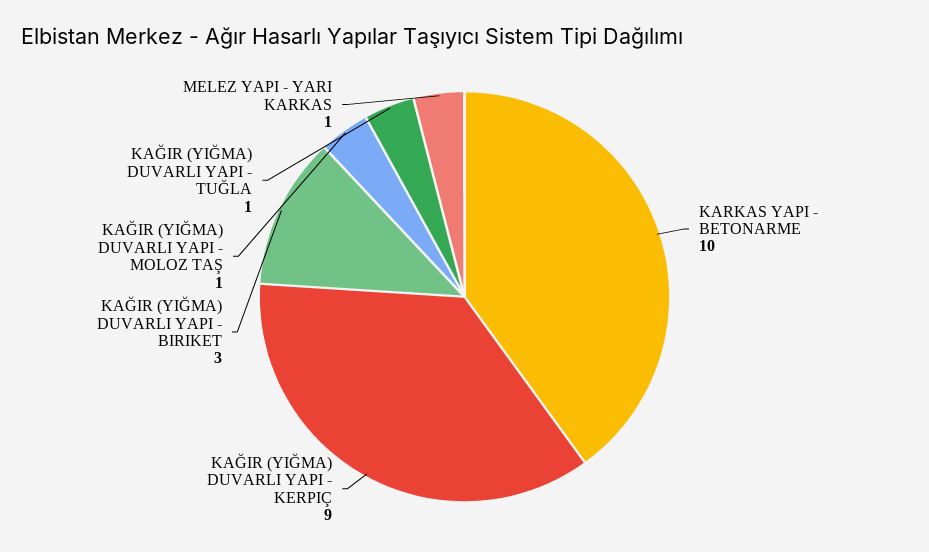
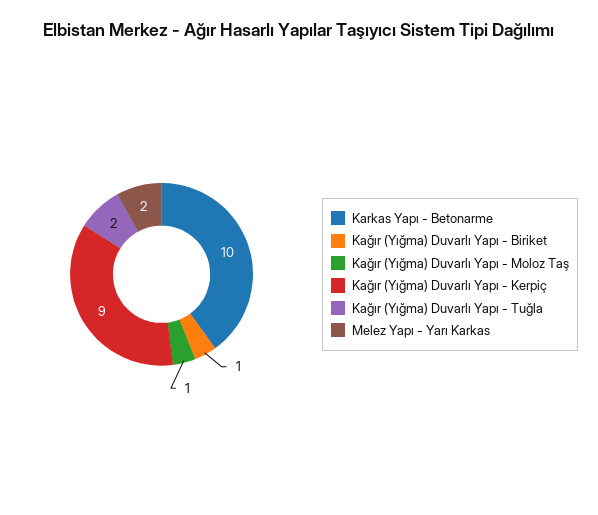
  {
    "KARKAS YAPI - BETONARME": 10,
    "KAĞIR (YIĞMA) DUVARLI YAPI - KERPIÇ": 9,
-   "KAĞIR (YIĞMA) DUVARLI YAPI - BIRIKET": 3,
+   "KAĞIR (YIĞMA) DUVARLI YAPI - BIRIKET": 1,
    "KAĞIR (YIĞMA) DUVARLI YAPI - MOLOZ TAŞ": 1,
-   "KAĞIR (YIĞMA) DUVARLI YAPI - TUĞLA": 1,
+   "KAĞIR (YIĞMA) DUVARLI YAPI - TUĞLA": 2,
-   "MELEZ YAPI - YARI KARKAS": 1
+   "MELEZ YAPI - YARI KARKAS": 2
  }

